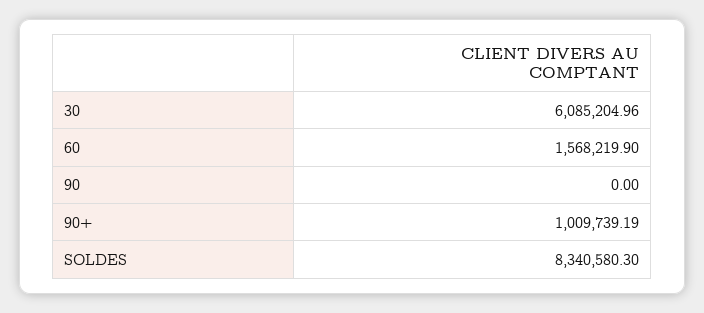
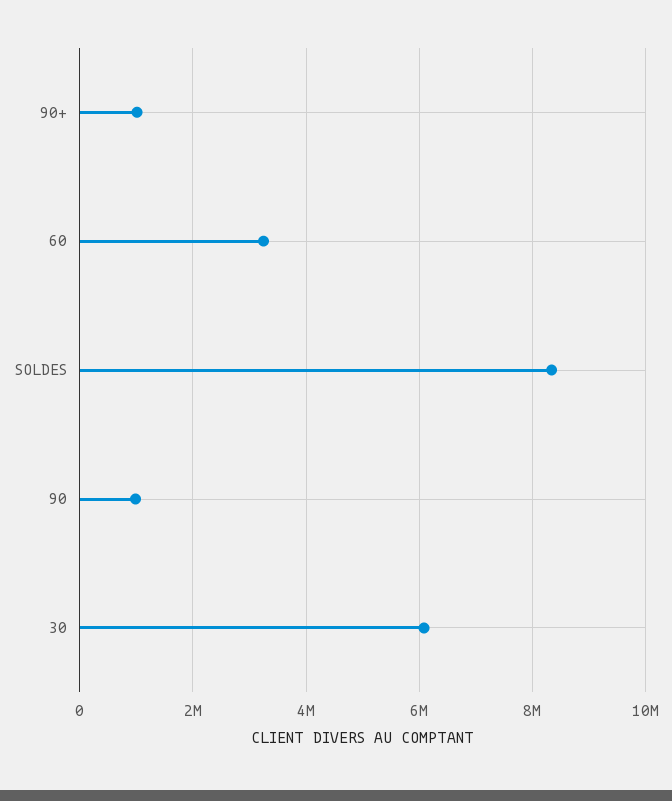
  {
    "30": 6085204.96,
-   "60": 1568219.9,
+   "60": 3200000,
-   "90": 0,
+   "90": 1000000,
    "90+": 1009739.19,
    "SOLDES": 8340580.3
  }

